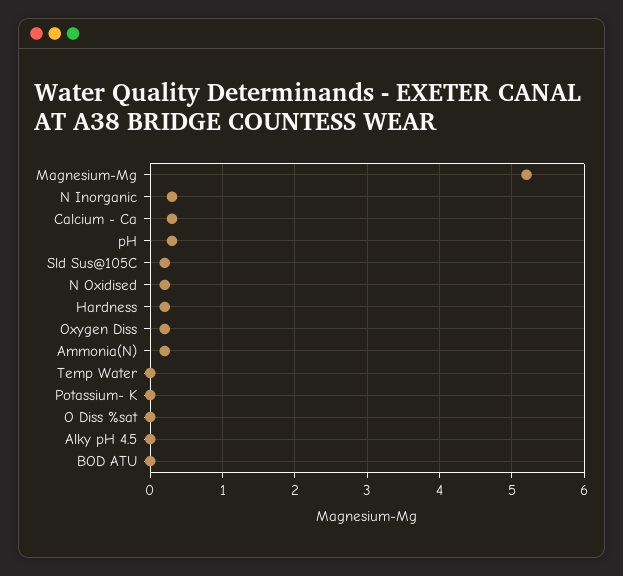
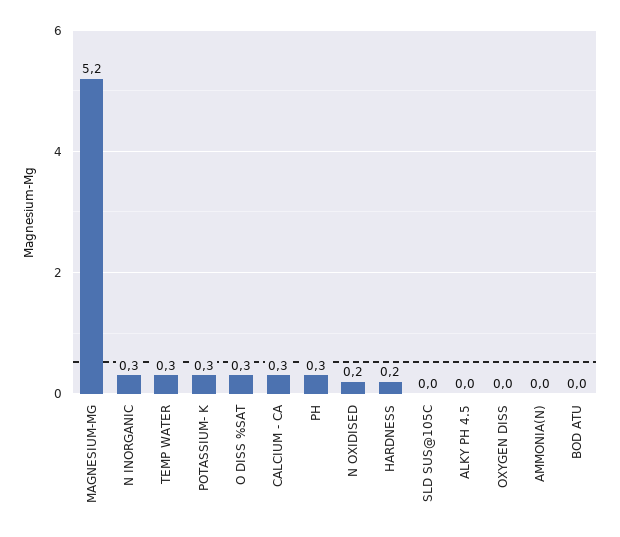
  {
    "Magnesium-Mg": 5.2,
    "N Inorganic": 0.3,
    "Calcium - Ca": 0.3,
    "pH": 0.3,
-   "Sld Sus@105C": 0.2,
+   "Sld Sus@105C": 0,
    "N Oxidised": 0.2,
    "Hardness": 0.2,
-   "Oxygen Diss": 0.2,
+   "Oxygen Diss": 0,
-   "Ammonia(N)": 0.2,
+   "Ammonia(N)": 0,
-   "Temp Water": 0,
+   "Temp Water": 0.3,
-   "Potassium- K": 0,
+   "Potassium- K": 0.3,
-   "O Diss %sat": 0,
+   "O Diss %sat": 0.3,
    "Alky pH 4.5": 0,
    "BOD ATU": 0
  }

